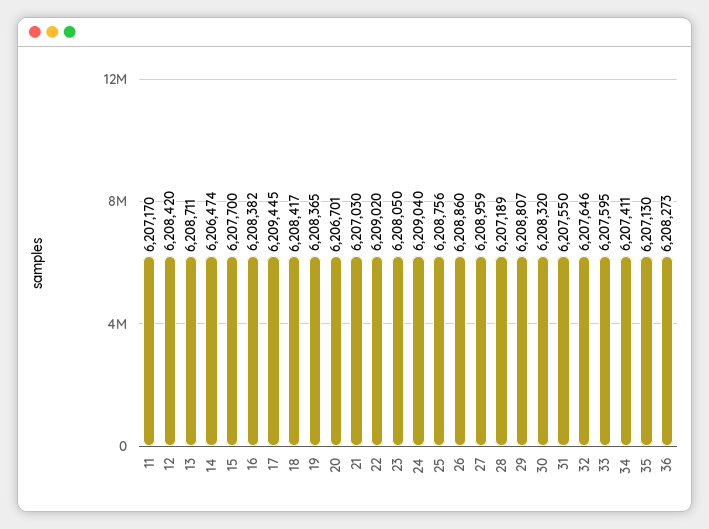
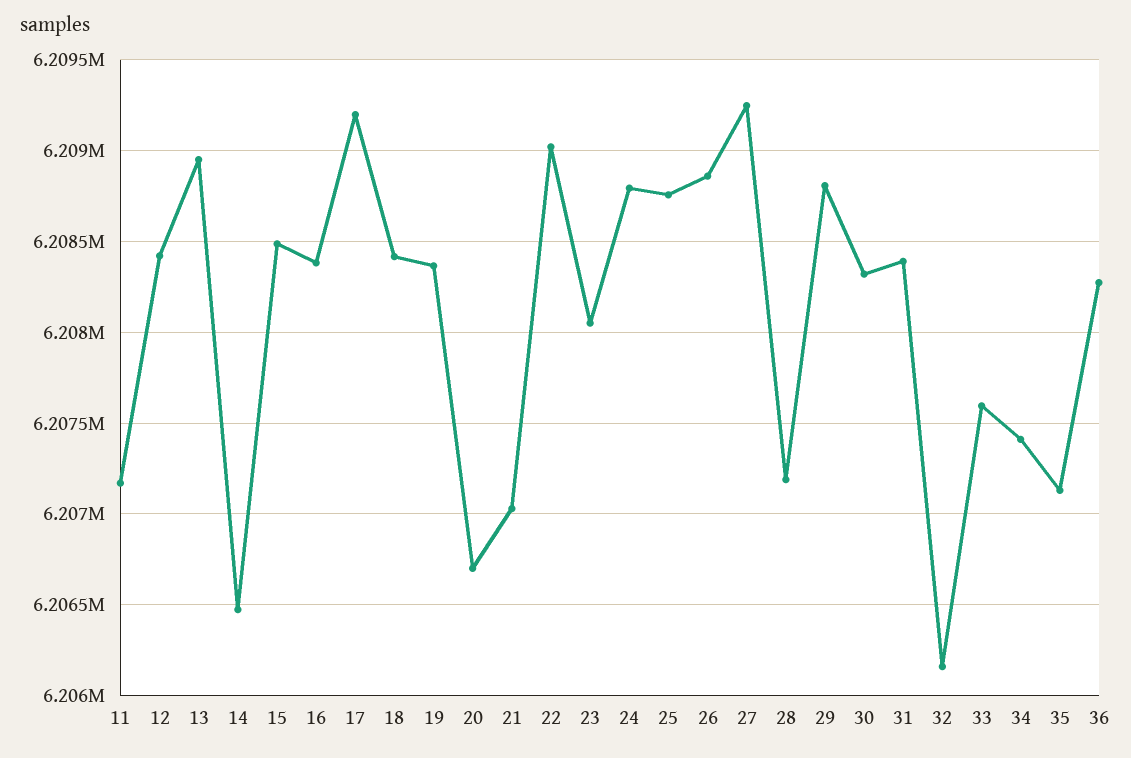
  {
    "11": 6207170,
    "12": 6208420,
-   "13": 6208711,
+   "13": 6208950,
    "14": 6206474,
-   "15": 6207700,
+   "15": 6208500,
    "16": 6208382,
-   "17": 6209445,
+   "17": 6209200,
    "18": 6208417,
    "19": 6208365,
    "20": 6206701,
    "21": 6207030,
    "22": 6209020,
    "23": 6208050,
-   "24": 6209040,
+   "24": 6208800,
    "25": 6208756,
    "26": 6208860,
-   "27": 6208959,
+   "27": 6209250,
    "28": 6207189,
    "29": 6208807,
    "30": 6208320,
-   "31": 6207550,
+   "31": 6208400,
-   "32": 6207646,
+   "32": 6206150,
    "33": 6207595,
    "34": 6207411,
    "35": 6207130,
    "36": 6208273
  }

